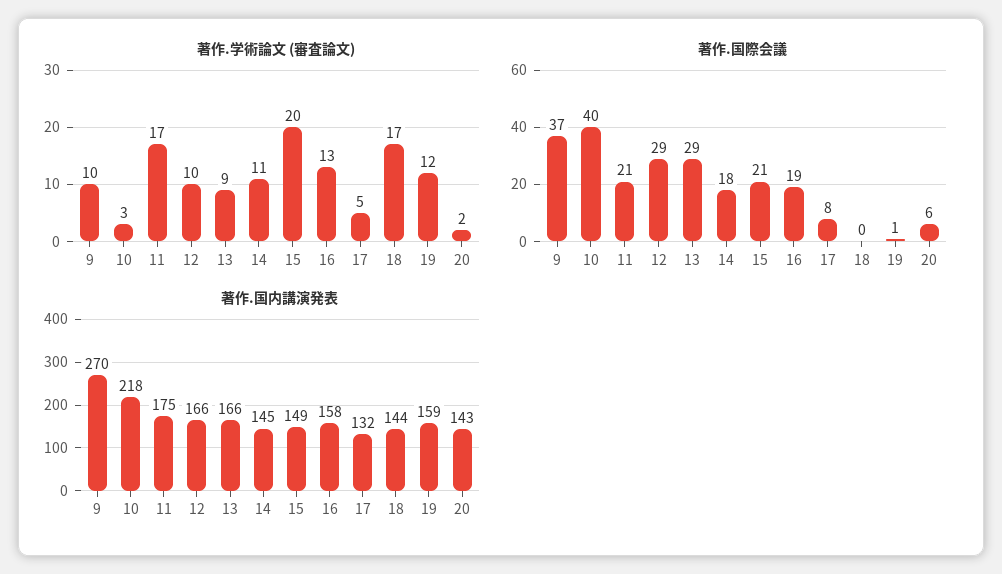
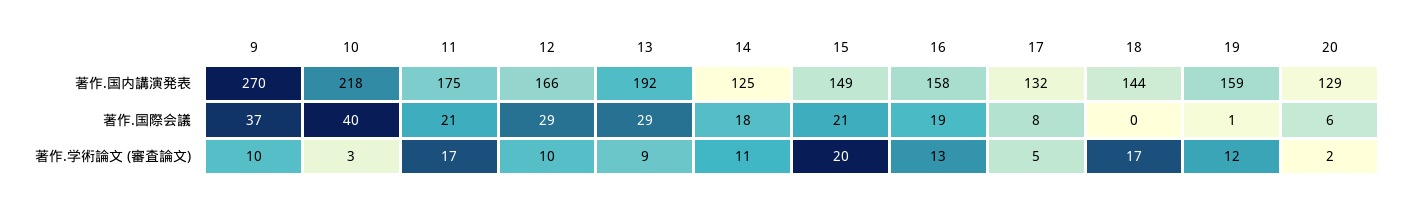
  {
    "著作.学術論文 (審査論文)": {
      "9": 10,
      "10": 3,
      "11": 17,
      "12": 10,
      "13": 9,
      "14": 11,
      "15": 20,
      "16": 13,
      "17": 5,
      "18": 17,
      "19": 12,
      "20": 2
    },
    "著作.国際会議": {
      "9": 37,
      "10": 40,
      "11": 21,
      "12": 29,
      "13": 29,
      "14": 18,
      "15": 21,
      "16": 19,
      "17": 8,
      "18": 0,
      "19": 1,
      "20": 6
    },
    "著作.国内講演発表": {
      "9": 270,
      "10": 218,
      "11": 175,
      "12": 166,
-     "13": 166,
+     "13": 192,
-     "14": 145,
+     "14": 125,
      "15": 149,
      "16": 158,
      "17": 132,
      "18": 144,
      "19": 159,
-     "20": 143
+     "20": 129
    }
  }

